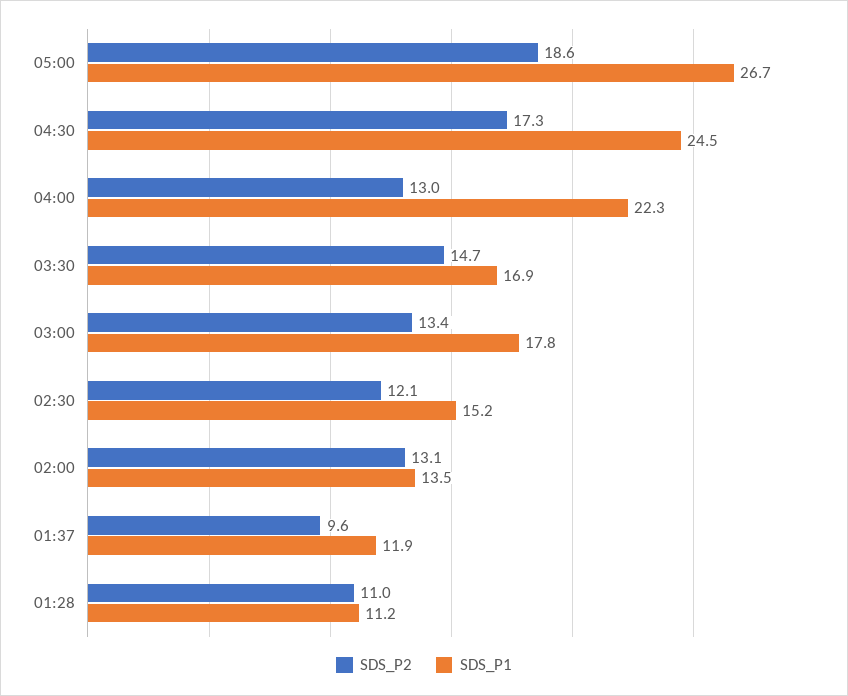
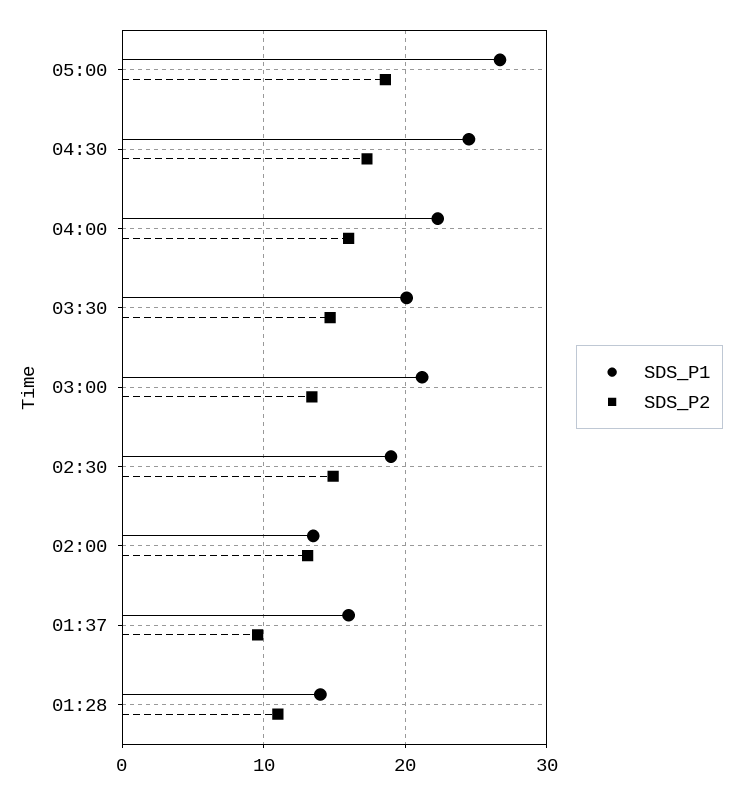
  {
    "SDS_P2": {
      "05:00": 18.6,
      "04:30": 17.3,
-     "04:00": 13,
+     "04:00": 16,
      "03:30": 14.7,
      "03:00": 13.4,
-     "02:30": 12.1,
+     "02:30": 15,
      "02:00": 13.1,
      "01:37": 9.6,
      "01:28": 11
    },
    "SDS_P1": {
      "05:00": 26.7,
      "04:30": 24.5,
      "04:00": 22.3,
-     "03:30": 16.9,
+     "03:30": 20,
-     "03:00": 17.8,
+     "03:00": 21,
-     "02:30": 15.2,
+     "02:30": 19,
      "02:00": 13.5,
-     "01:37": 11.9,
+     "01:37": 16,
-     "01:28": 11.2
+     "01:28": 14
    }
  }

